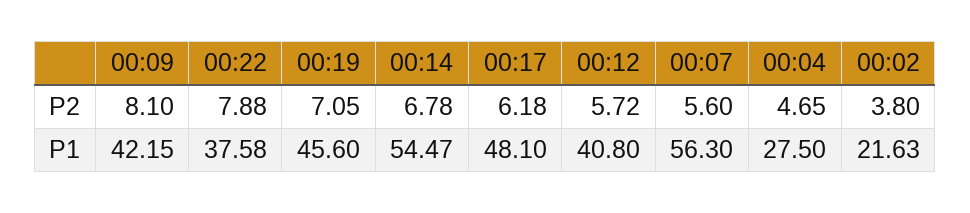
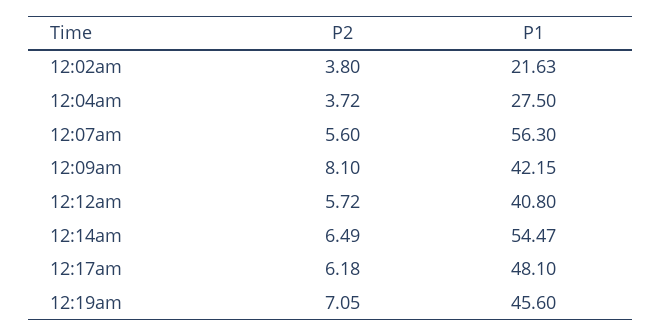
  {
    "00:09": {
      "P2": 8.1,
      "P1": 42.15
    },
-   "00:22": {
-     "P2": 7.88,
-     "P1": 37.58
-   },
    "00:19": {
      "P2": 7.05,
      "P1": 45.6
    },
    "00:14": {
-     "P2": 6.78,
+     "P2": 6.49,
      "P1": 54.47
    },
    "00:17": {
      "P2": 6.18,
      "P1": 48.1
    },
    "00:12": {
      "P2": 5.72,
      "P1": 40.8
    },
    "00:07": {
      "P2": 5.6,
      "P1": 56.3
    },
    "00:04": {
-     "P2": 4.65,
+     "P2": 3.72,
      "P1": 27.5
    },
    "00:02": {
      "P2": 3.8,
      "P1": 21.63
    }
  }

